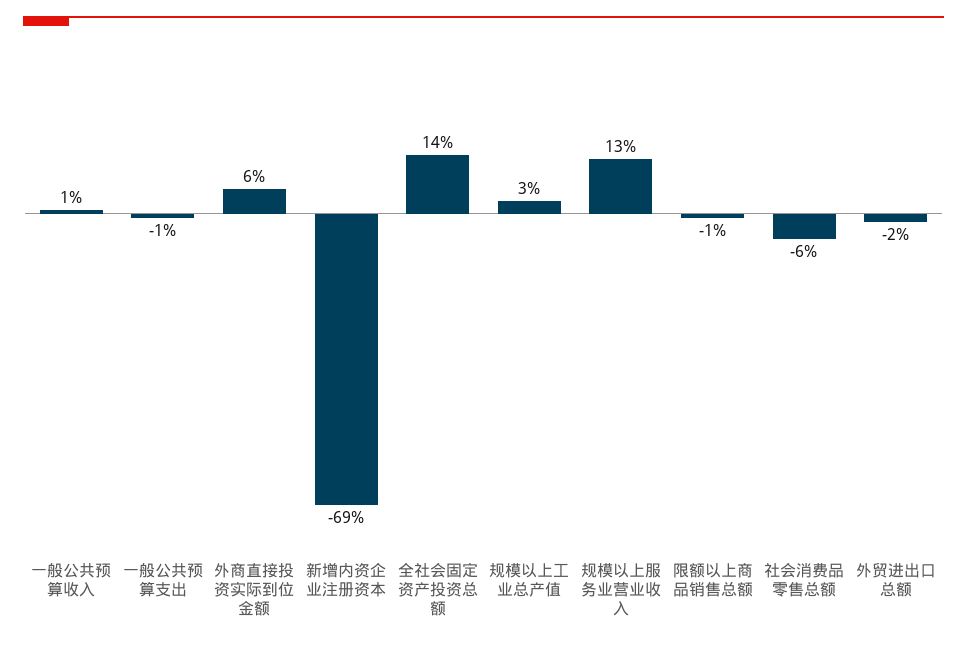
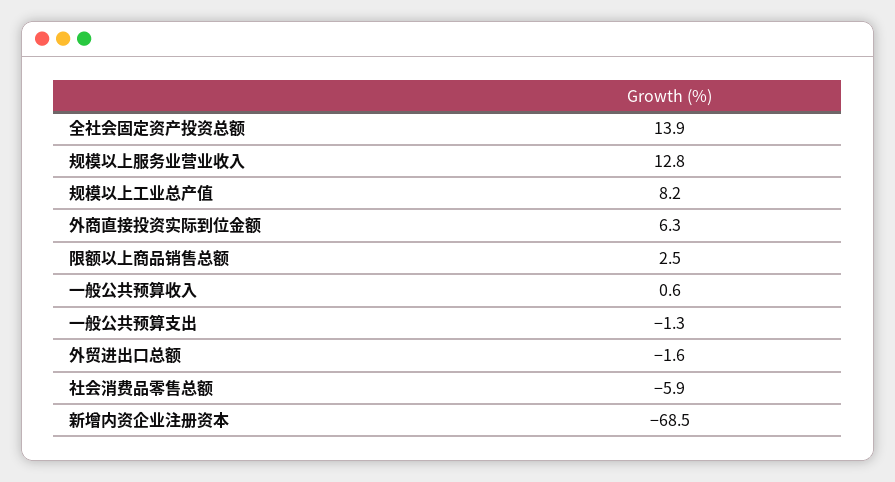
  {
    "一般公共预算收入": 0.6,
    "一般公共预算支出": -1.3,
    "外商直接投资实际到位金额": 6.3,
    "新增内资企业注册资本": -68.5,
    "全社会固定资产投资总额": 13.9,
-   "规模以上工业总产值": 3,
+   "规模以上工业总产值": 8.2,
    "规模以上服务业营业收入": 12.8,
-   "限额以上商品销售总额": -1,
+   "限额以上商品销售总额": 2.5,
    "社会消费品零售总额": -5.9,
    "外贸进出口总额": -1.6
  }

